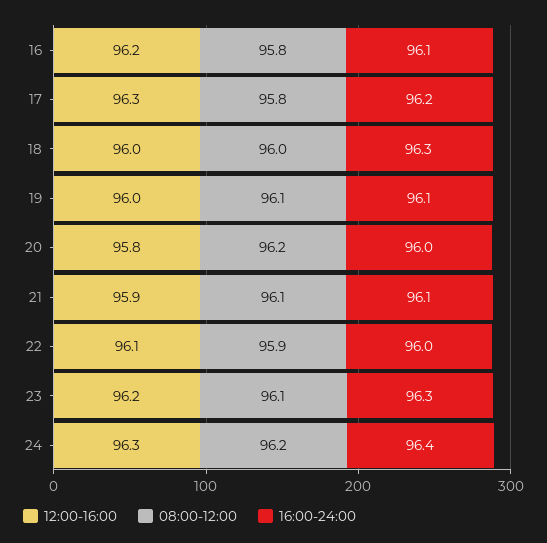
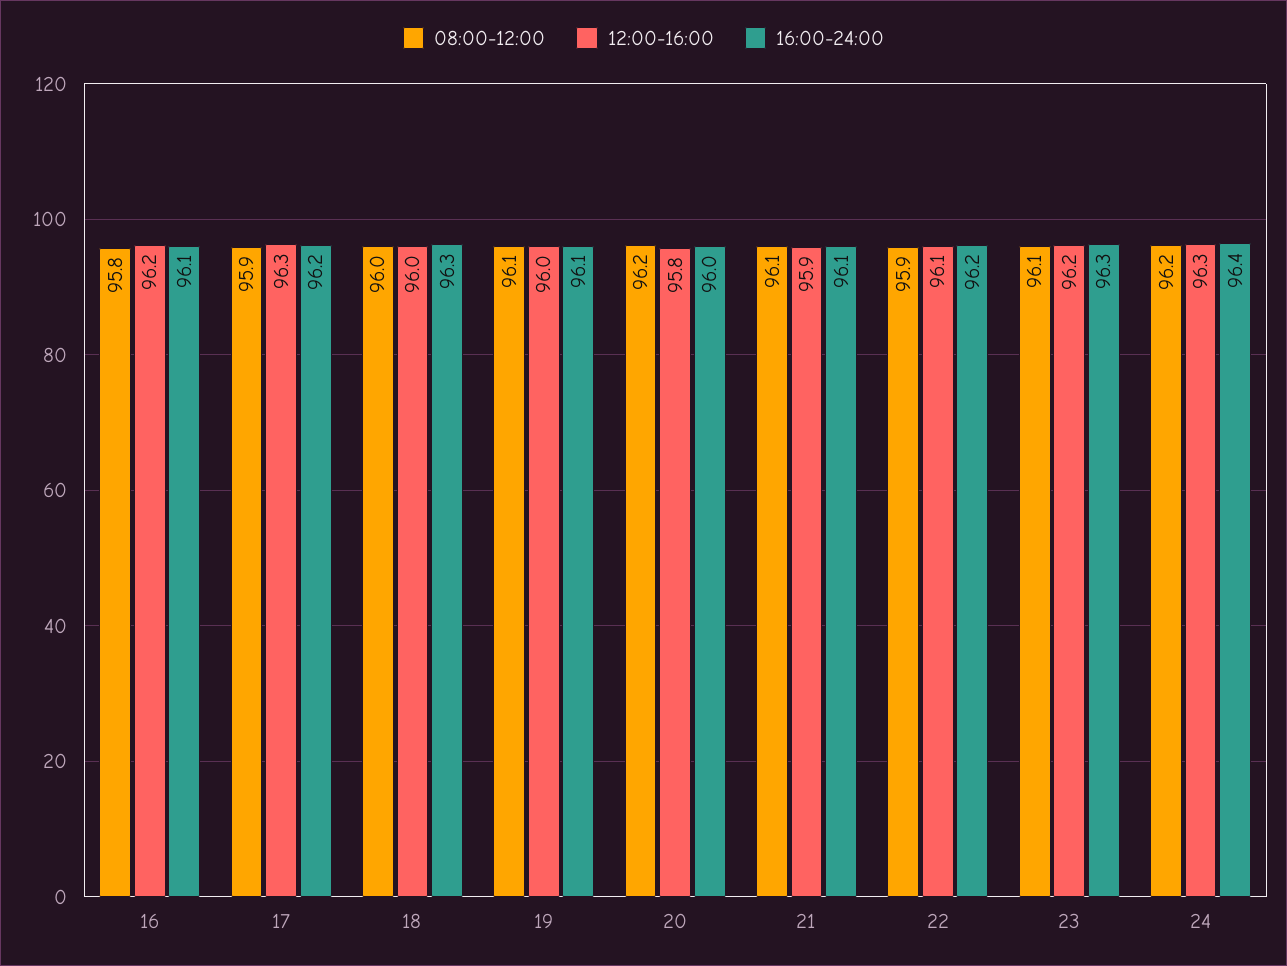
  {
    "12:00-16:00": {
      "16": 96.2,
      "17": 96.3,
      "18": 96,
      "19": 96,
      "20": 95.8,
      "21": 95.9,
      "22": 96.1,
      "23": 96.2,
      "24": 96.3
    },
    "08:00-12:00": {
      "16": 95.8,
-     "17": 95.8,
+     "17": 95.9,
      "18": 96,
      "19": 96.1,
      "20": 96.2,
      "21": 96.1,
      "22": 95.9,
      "23": 96.1,
      "24": 96.2
    },
    "16:00-24:00": {
      "16": 96.1,
      "17": 96.2,
      "18": 96.3,
      "19": 96.1,
      "20": 96,
      "21": 96.1,
-     "22": 96,
+     "22": 96.2,
      "23": 96.3,
      "24": 96.4
    }
  }

